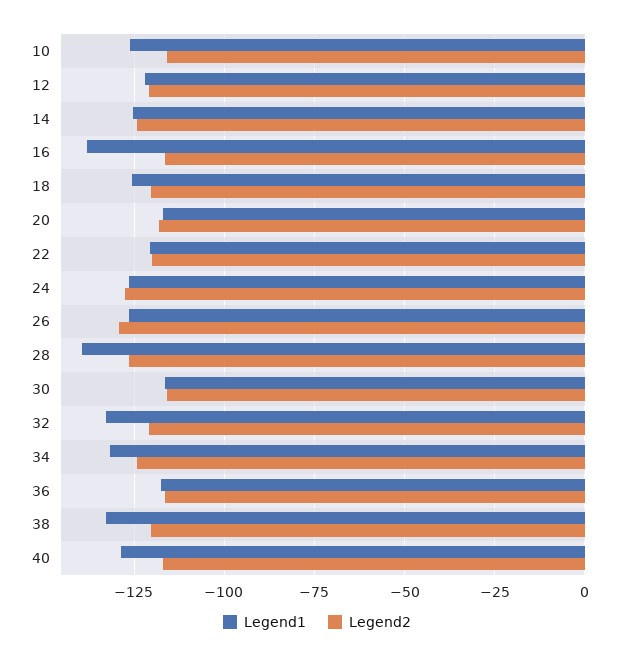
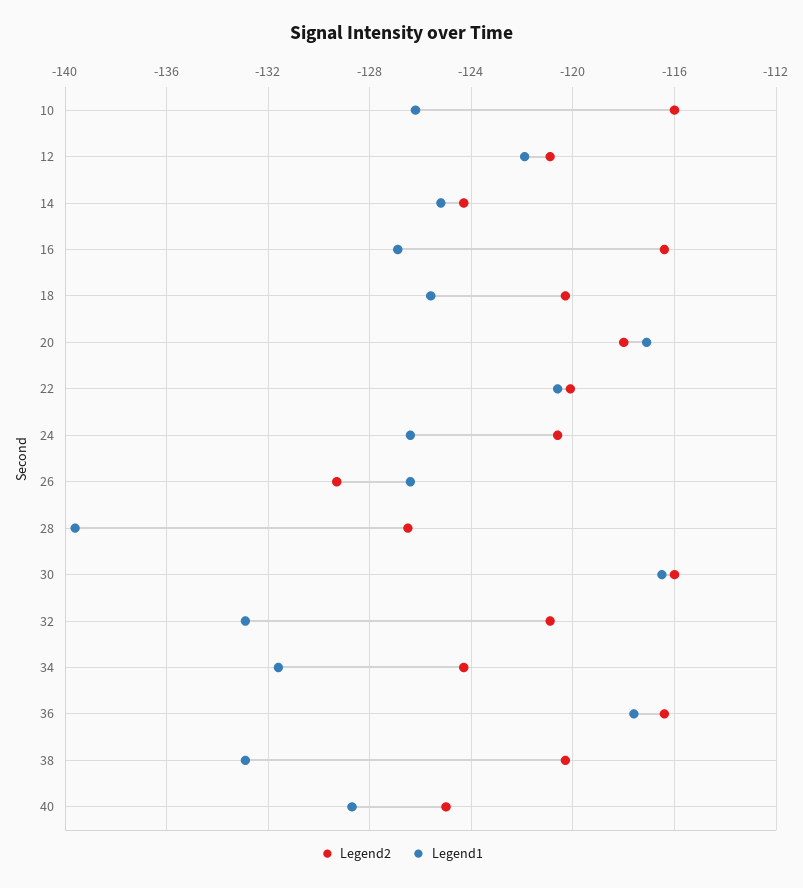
  {
    "Legend1": {
      "10": -126,
      "12": -122,
      "14": -125,
-     "16": -137.5,
+     "16": -127,
      "18": -125.5,
      "20": -117,
      "22": -120.5,
      "24": -126.5,
      "26": -126.5,
      "28": -139.5,
      "30": -116.5,
      "32": -133,
      "34": -131.5,
      "36": -117.5,
      "38": -133,
      "40": -128.5
    },
    "Legend2": {
      "10": -116,
      "12": -121,
      "14": -124.5,
      "16": -116.5,
      "18": -120.5,
      "20": -118,
      "22": -120,
-     "24": -127.5,
+     "24": -120.5,
      "26": -129.5,
      "28": -126.5,
      "30": -116,
      "32": -121,
      "34": -124.5,
      "36": -116.5,
      "38": -120.5,
-     "40": -117.5
+     "40": -125
    }
  }

